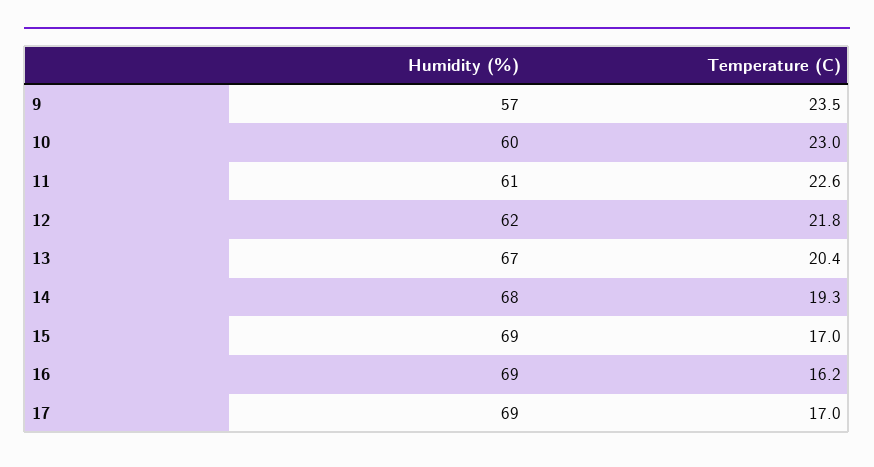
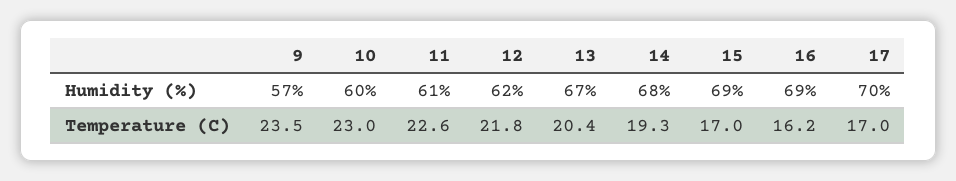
  {
    "Humidity (%)": {
      "9": 57,
      "10": 60,
      "11": 61,
      "12": 62,
      "13": 67,
      "14": 68,
      "15": 69,
      "16": 69,
-     "17": 69
+     "17": 70
    },
    "Temperature (C)": {
      "9": 23.5,
      "10": 23,
      "11": 22.6,
      "12": 21.8,
      "13": 20.4,
      "14": 19.3,
      "15": 17,
      "16": 16.2,
      "17": 17
    }
  }

